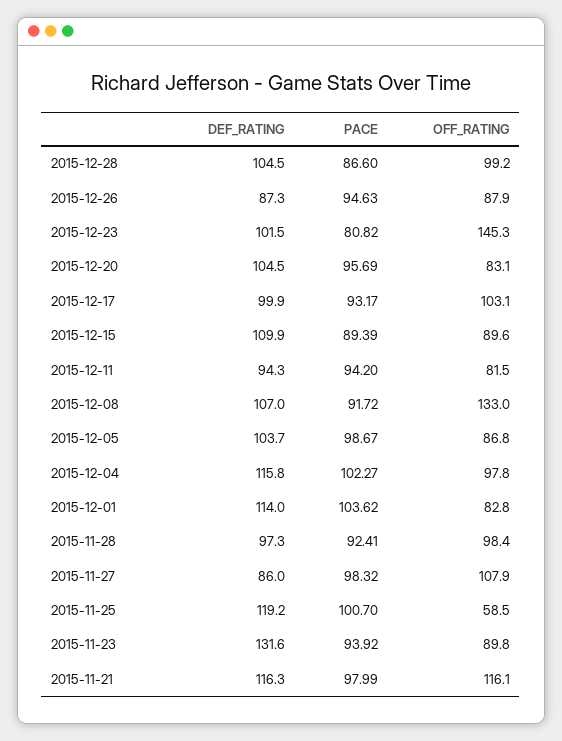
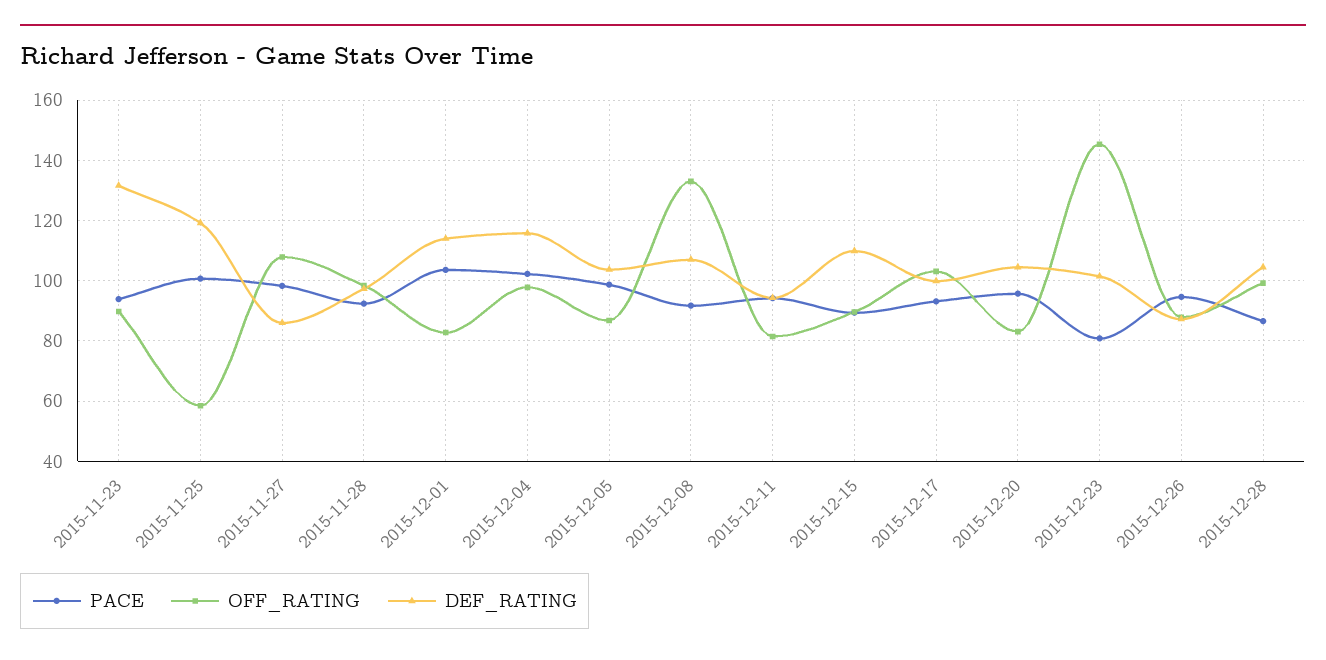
  {
    "DEF_RATING": {
      "2015-12-28": 104.5,
      "2015-12-26": 87.3,
      "2015-12-23": 101.5,
      "2015-12-20": 104.5,
      "2015-12-17": 99.9,
      "2015-12-15": 109.9,
      "2015-12-11": 94.3,
      "2015-12-08": 107,
      "2015-12-05": 103.7,
      "2015-12-04": 115.8,
      "2015-12-01": 114,
      "2015-11-28": 97.3,
      "2015-11-27": 86,
      "2015-11-25": 119.2,
-     "2015-11-23": 131.6,
+     "2015-11-23": 131.6
-     "2015-11-21": 116.3
    },
    "PACE": {
      "2015-12-28": 86.6,
      "2015-12-26": 94.63,
      "2015-12-23": 80.82,
      "2015-12-20": 95.69,
      "2015-12-17": 93.17,
      "2015-12-15": 89.39,
      "2015-12-11": 94.2,
      "2015-12-08": 91.72,
      "2015-12-05": 98.67,
      "2015-12-04": 102.27,
      "2015-12-01": 103.62,
      "2015-11-28": 92.41,
      "2015-11-27": 98.32,
      "2015-11-25": 100.7,
-     "2015-11-23": 93.92,
+     "2015-11-23": 93.92
-     "2015-11-21": 97.99
    },
    "OFF_RATING": {
      "2015-12-28": 99.2,
      "2015-12-26": 87.9,
      "2015-12-23": 145.3,
      "2015-12-20": 83.1,
      "2015-12-17": 103.1,
      "2015-12-15": 89.6,
      "2015-12-11": 81.5,
      "2015-12-08": 133,
      "2015-12-05": 86.8,
      "2015-12-04": 97.8,
      "2015-12-01": 82.8,
      "2015-11-28": 98.4,
      "2015-11-27": 107.9,
      "2015-11-25": 58.5,
-     "2015-11-23": 89.8,
+     "2015-11-23": 89.8
-     "2015-11-21": 116.1
    }
  }

